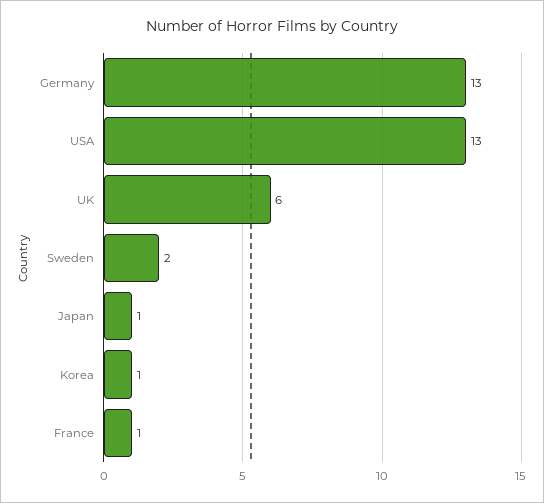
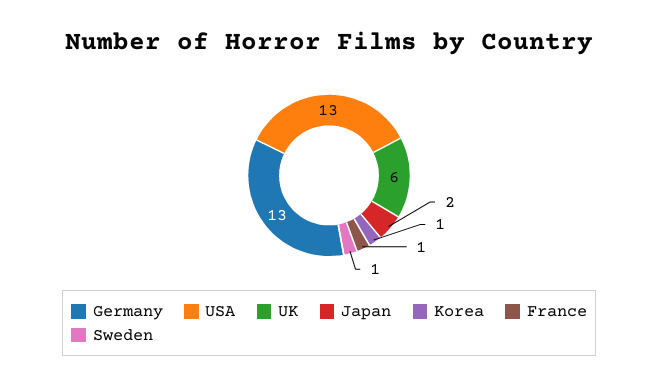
  {
    "Germany": 13,
    "USA": 13,
    "UK": 6,
-   "Sweden": 2,
+   "Sweden": 1,
-   "Japan": 1,
+   "Japan": 2,
    "Korea": 1,
    "France": 1
  }

